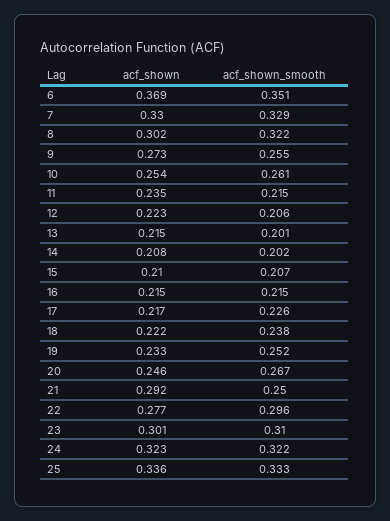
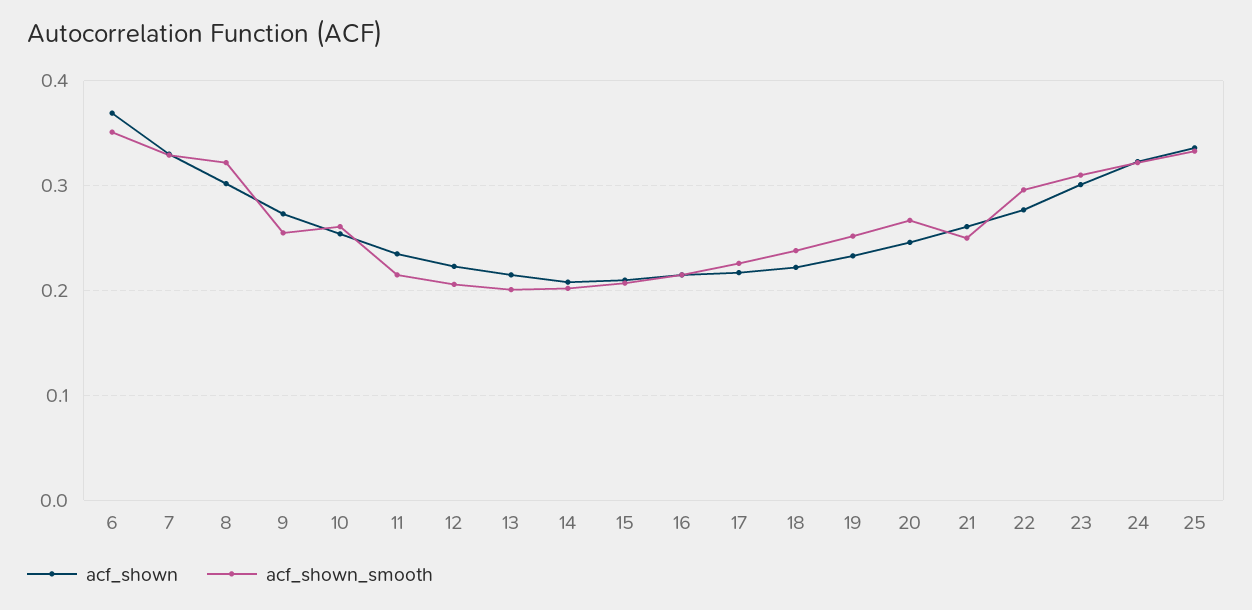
  {
    "acf_shown": {
      "6": 0.369,
      "7": 0.33,
      "8": 0.302,
      "9": 0.273,
      "10": 0.254,
      "11": 0.235,
      "12": 0.223,
      "13": 0.215,
      "14": 0.208,
      "15": 0.21,
      "16": 0.215,
      "17": 0.217,
      "18": 0.222,
      "19": 0.233,
      "20": 0.246,
-     "21": 0.292,
+     "21": 0.26,
      "22": 0.277,
      "23": 0.301,
      "24": 0.323,
      "25": 0.336
    },
    "acf_shown_smooth": {
      "6": 0.351,
      "7": 0.329,
      "8": 0.322,
      "9": 0.255,
      "10": 0.261,
      "11": 0.215,
      "12": 0.206,
      "13": 0.201,
      "14": 0.202,
      "15": 0.207,
      "16": 0.215,
      "17": 0.226,
      "18": 0.238,
      "19": 0.252,
      "20": 0.267,
      "21": 0.25,
      "22": 0.296,
      "23": 0.31,
      "24": 0.322,
      "25": 0.333
    }
  }

